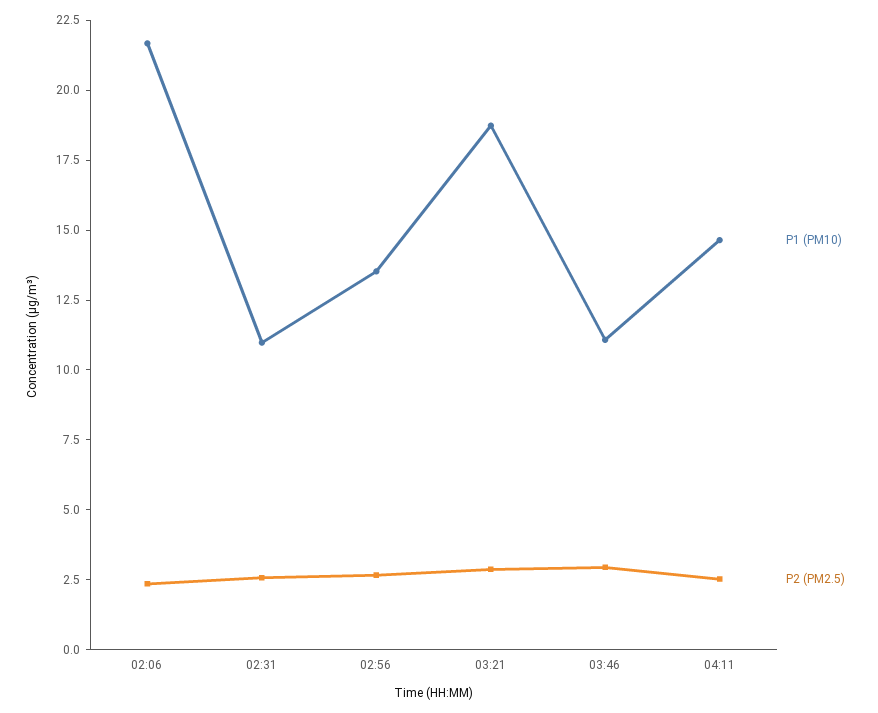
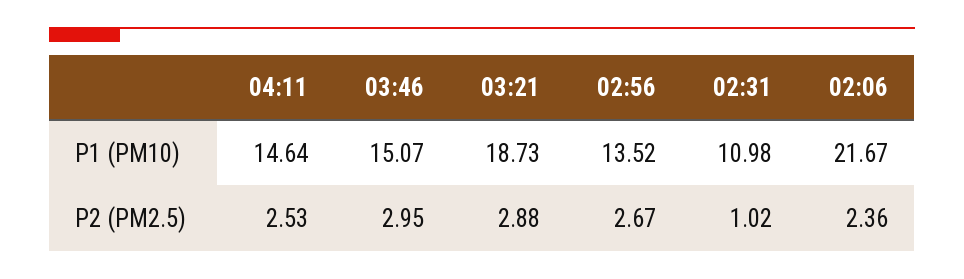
  {
    "P1 (PM10)": {
      "02:06": 21.67,
      "02:31": 10.98,
      "02:56": 13.52,
      "03:21": 18.73,
-     "03:46": 11,
+     "03:46": 15.07,
      "04:11": 14.64
    },
    "P2 (PM2.5)": {
      "02:06": 2.36,
-     "02:31": 2.5,
+     "02:31": 1.02,
      "02:56": 2.67,
      "03:21": 2.88,
      "03:46": 2.95,
      "04:11": 2.53
    }
  }

